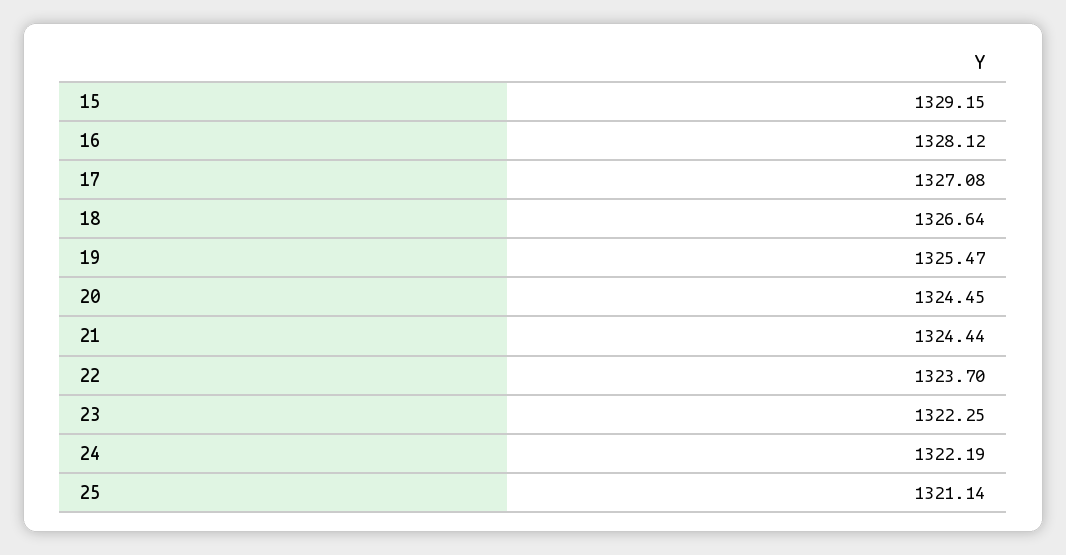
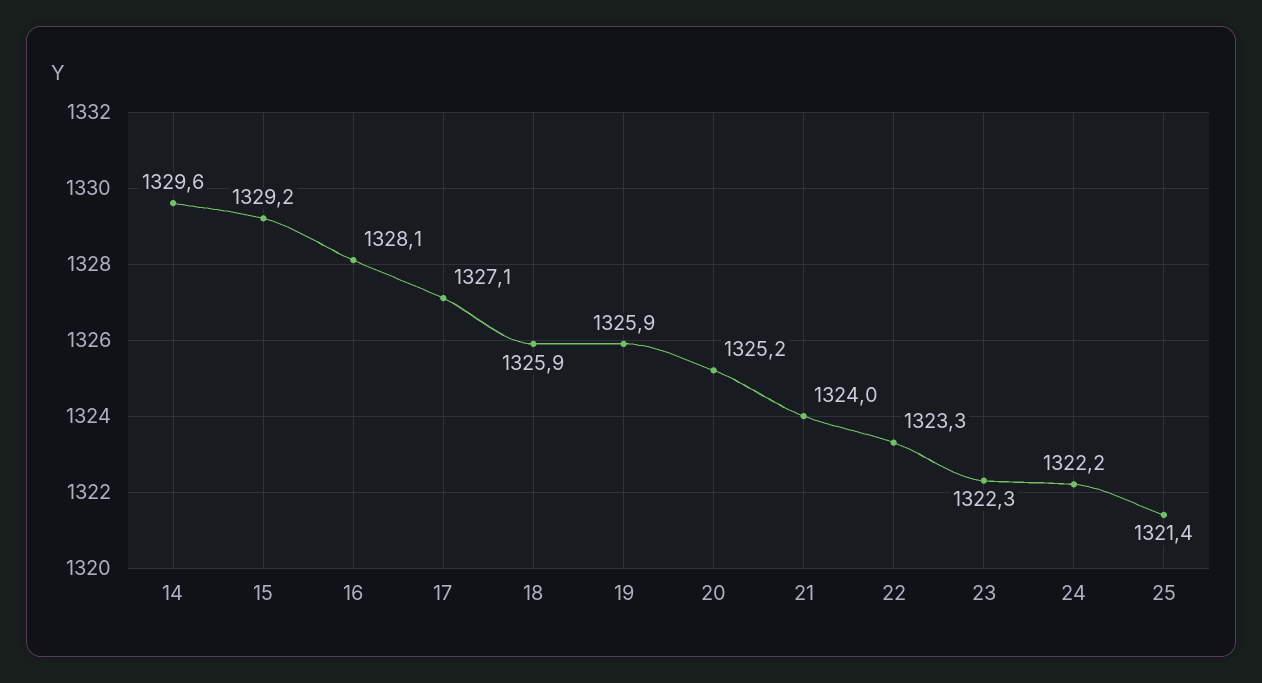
  {
    "15": 1329.15,
    "16": 1328.12,
    "17": 1327.08,
-   "18": 1326.64,
+   "18": 1325.9,
-   "19": 1325.47,
+   "19": 1325.9,
-   "20": 1324.45,
+   "20": 1325.2,
-   "21": 1324.44,
+   "21": 1324,
-   "22": 1323.7,
+   "22": 1323.3,
    "23": 1322.25,
    "24": 1322.19,
-   "25": 1321.14
+   "25": 1321.4,
+   "14": 1329.6
  }

